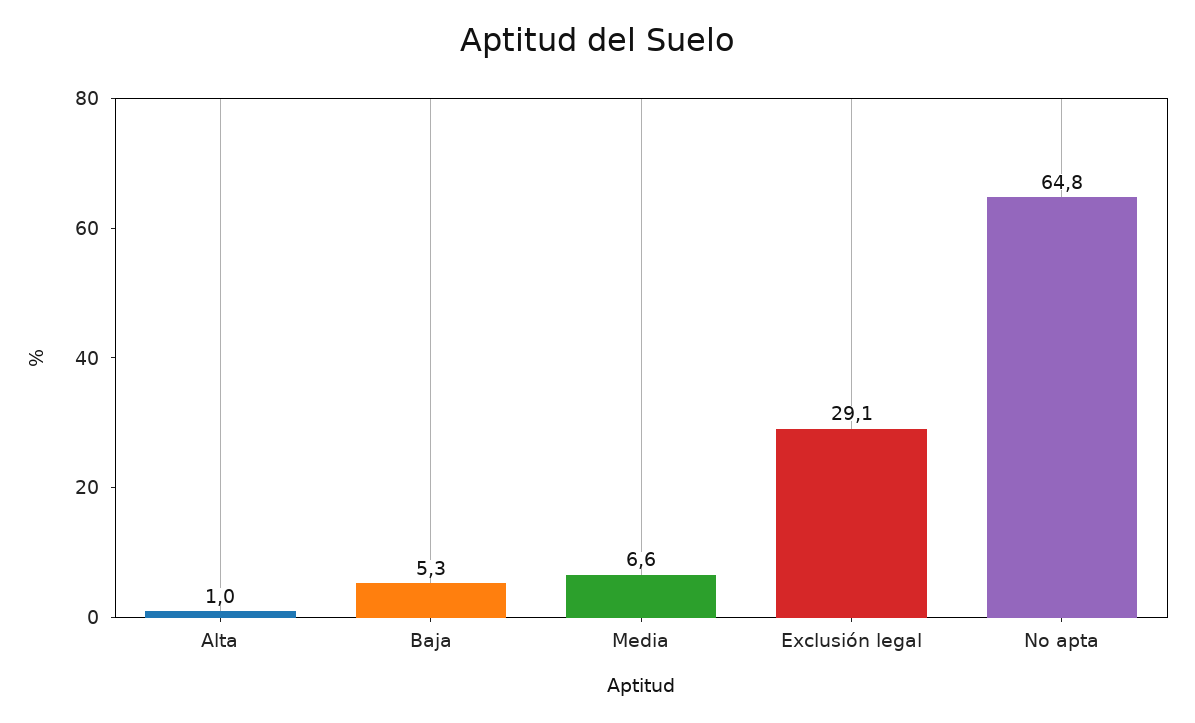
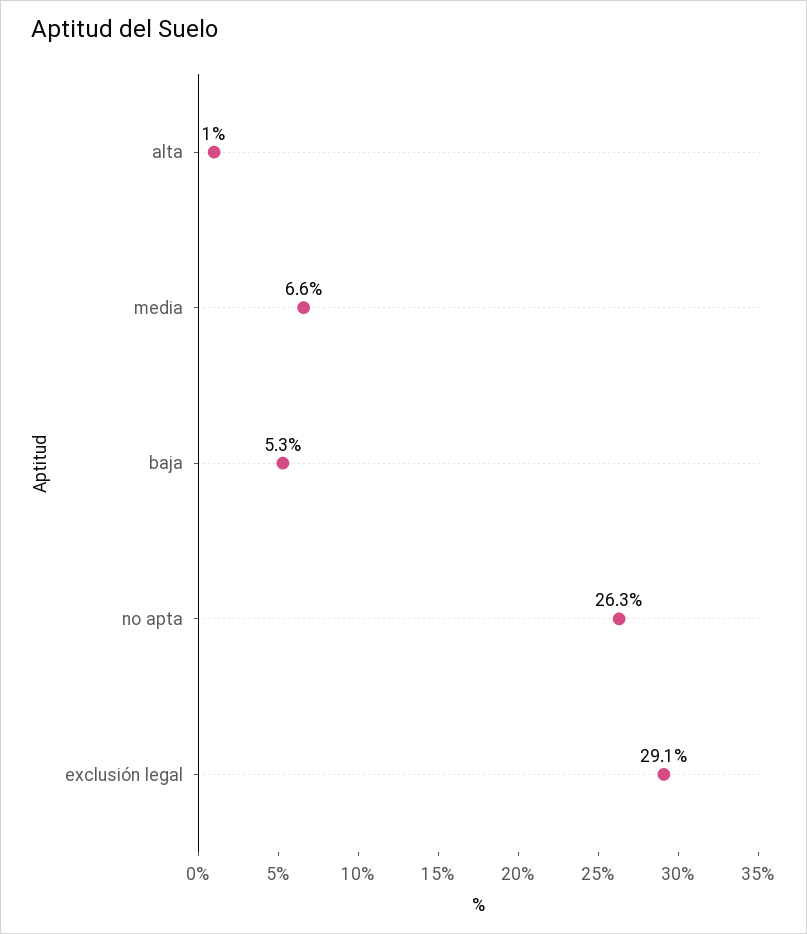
  {
    "Alta": 1,
    "Baja": 5.3,
    "Media": 6.6,
    "Exclusión legal": 29.1,
-   "No apta": 64.8
+   "No apta": 26.3
  }

